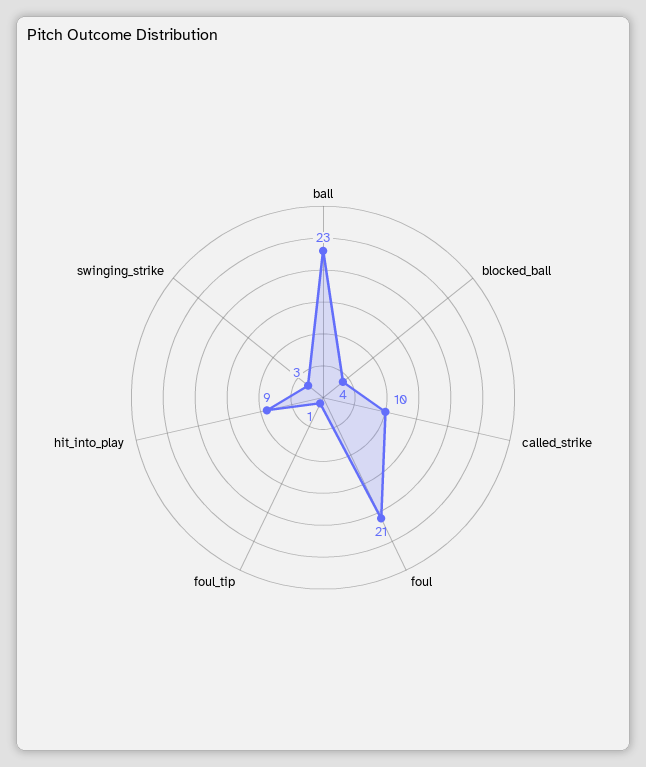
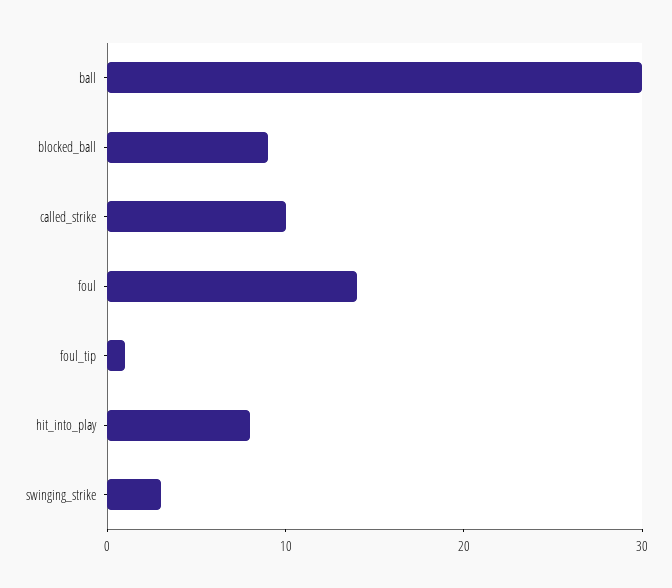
  {
-   "ball": 23,
+   "ball": 30,
-   "blocked_ball": 4,
+   "blocked_ball": 9,
    "called_strike": 10,
-   "foul": 21,
+   "foul": 14,
    "foul_tip": 1,
-   "hit_into_play": 9,
+   "hit_into_play": 8,
    "swinging_strike": 3
  }

